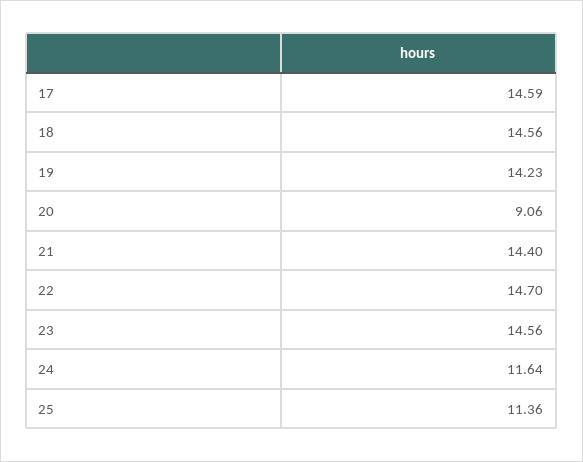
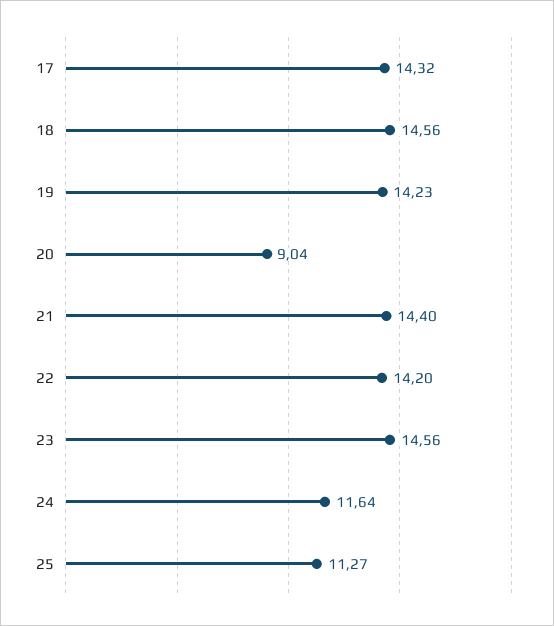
  {
-   "17": 14.59,
+   "17": 14.32,
    "18": 14.56,
    "19": 14.23,
-   "20": 9.06,
+   "20": 9.04,
    "21": 14.4,
-   "22": 14.7,
+   "22": 14.2,
    "23": 14.56,
    "24": 11.64,
-   "25": 11.36
+   "25": 11.27
  }

